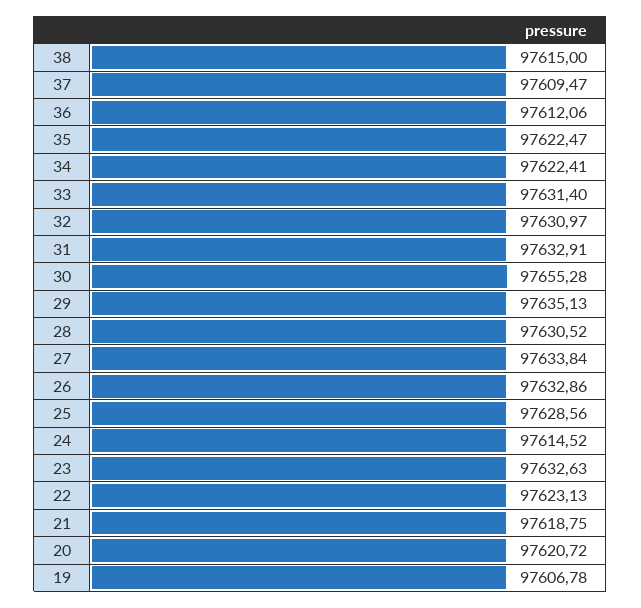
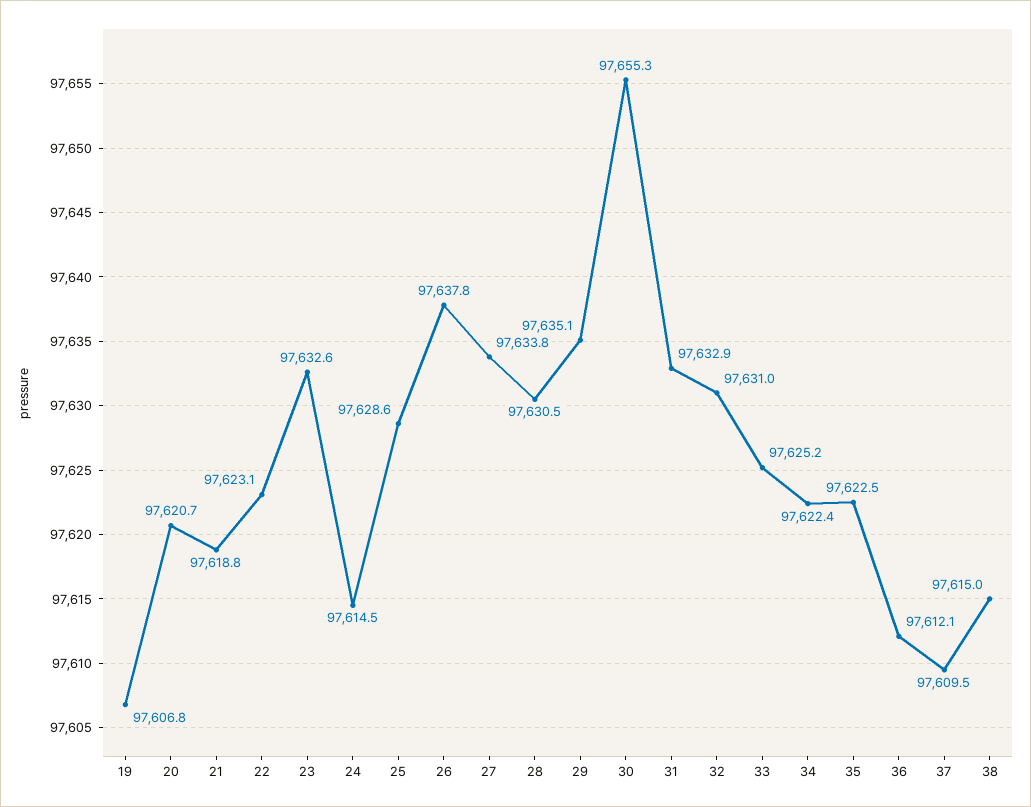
  {
    "38": 97615,
    "37": 97609.47,
    "36": 97612.06,
    "35": 97622.47,
    "34": 97622.41,
-   "33": 97631.4,
+   "33": 97625.2,
    "32": 97630.97,
    "31": 97632.91,
    "30": 97655.28,
    "29": 97635.13,
    "28": 97630.52,
    "27": 97633.84,
-   "26": 97632.86,
+   "26": 97637.8,
    "25": 97628.56,
    "24": 97614.52,
    "23": 97632.63,
    "22": 97623.13,
    "21": 97618.75,
    "20": 97620.72,
    "19": 97606.78
  }

